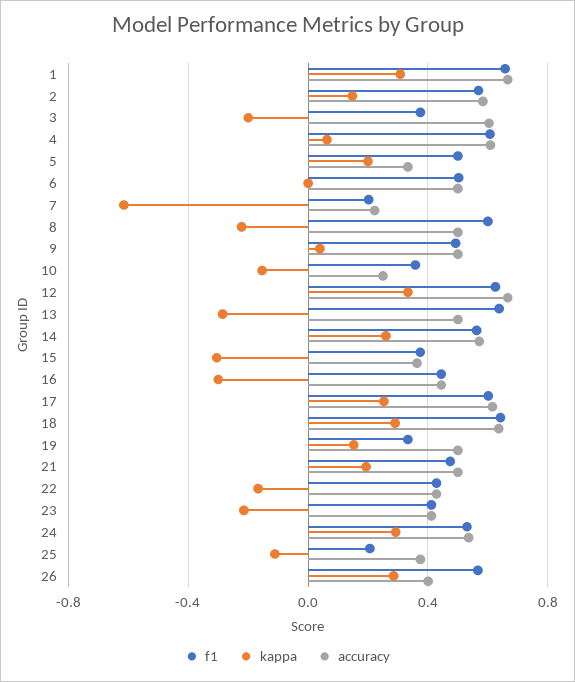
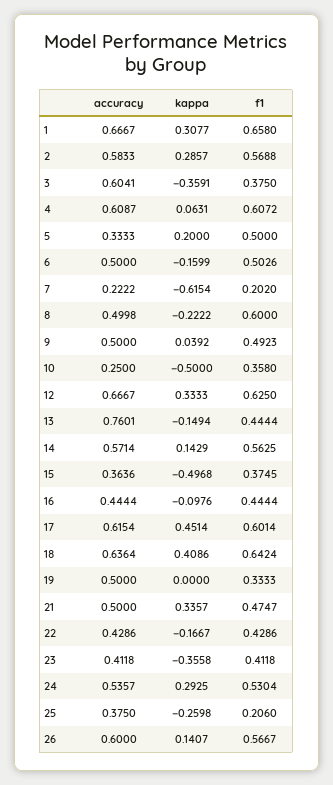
  {
    "f1": {
      "1": 0.658,
      "2": 0.5688,
      "3": 0.375,
      "4": 0.6072,
      "5": 0.5,
      "6": 0.5026,
      "7": 0.202,
      "8": 0.6,
      "9": 0.4923,
      "10": 0.358,
      "12": 0.625,
-     "13": 0.65,
+     "13": 0.4444,
      "14": 0.5625,
      "15": 0.3745,
      "16": 0.4444,
      "17": 0.6014,
      "18": 0.6424,
      "19": 0.3333,
      "21": 0.4747,
      "22": 0.4286,
      "23": 0.4118,
      "24": 0.5304,
      "25": 0.206,
      "26": 0.5667
    },
    "kappa": {
      "1": 0.3077,
-     "2": 0.15,
+     "2": 0.2857,
-     "3": -0.2,
+     "3": -0.3591,
      "4": 0.0631,
      "5": 0.2,
-     "6": 0,
+     "6": -0.1599,
      "7": -0.6154,
      "8": -0.2222,
      "9": 0.0392,
-     "10": -0.15,
+     "10": -0.5,
      "12": 0.3333,
-     "13": -0.3,
+     "13": -0.1494,
-     "14": 0.25,
+     "14": 0.1429,
-     "15": -0.3,
+     "15": -0.4968,
-     "16": -0.3,
+     "16": -0.0976,
-     "17": 0.25,
+     "17": 0.4514,
-     "18": 0.3,
+     "18": 0.4086,
-     "19": 0.15,
+     "19": 0,
-     "21": 0.2,
+     "21": 0.3357,
      "22": -0.1667,
-     "23": -0.2,
+     "23": -0.3558,
      "24": 0.2925,
-     "25": -0.1,
+     "25": -0.2598,
-     "26": 0.3
+     "26": 0.1407
    },
    "accuracy": {
      "1": 0.6667,
      "2": 0.5833,
      "3": 0.6041,
      "4": 0.6087,
      "5": 0.3333,
      "6": 0.5,
      "7": 0.2222,
      "8": 0.4998,
      "9": 0.5,
      "10": 0.25,
      "12": 0.6667,
-     "13": 0.5,
+     "13": 0.7601,
      "14": 0.5714,
      "15": 0.3636,
      "16": 0.4444,
      "17": 0.6154,
      "18": 0.6364,
      "19": 0.5,
      "21": 0.5,
      "22": 0.4286,
      "23": 0.4118,
      "24": 0.5357,
      "25": 0.375,
-     "26": 0.4
+     "26": 0.6
    }
  }

